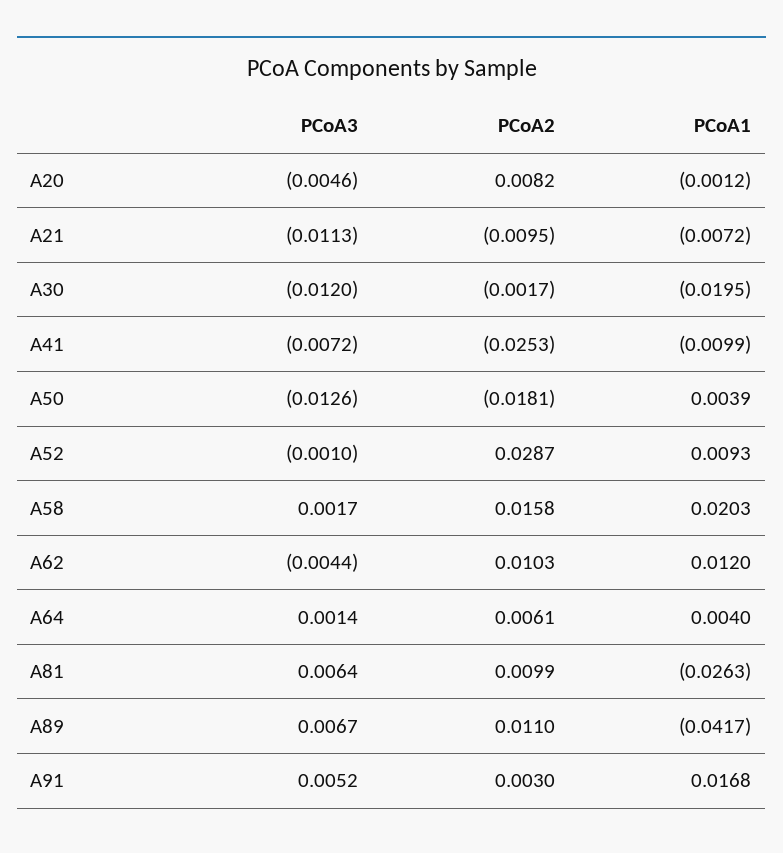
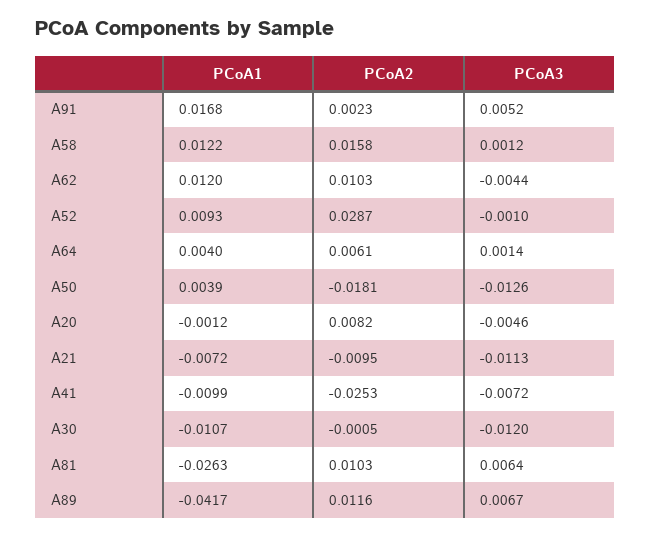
  {
    "PCoA3": {
      "A20": -0.0046,
      "A21": -0.0113,
      "A30": -0.012,
      "A41": -0.0072,
      "A50": -0.0126,
      "A52": -0.001,
-     "A58": 0.0017,
+     "A58": 0.0012,
      "A62": -0.0044,
      "A64": 0.0014,
      "A81": 0.0064,
      "A89": 0.0067,
      "A91": 0.0052
    },
    "PCoA2": {
      "A20": 0.0082,
      "A21": -0.0095,
-     "A30": -0.0017,
+     "A30": -0.0005,
      "A41": -0.0253,
      "A50": -0.0181,
      "A52": 0.0287,
      "A58": 0.0158,
      "A62": 0.0103,
      "A64": 0.0061,
-     "A81": 0.0099,
+     "A81": 0.0103,
-     "A89": 0.011,
+     "A89": 0.0116,
-     "A91": 0.003
+     "A91": 0.0023
    },
    "PCoA1": {
      "A20": -0.0012,
      "A21": -0.0072,
-     "A30": -0.0195,
+     "A30": -0.0107,
      "A41": -0.0099,
      "A50": 0.0039,
      "A52": 0.0093,
-     "A58": 0.0203,
+     "A58": 0.0122,
      "A62": 0.012,
      "A64": 0.004,
      "A81": -0.0263,
      "A89": -0.0417,
      "A91": 0.0168
    }
  }

